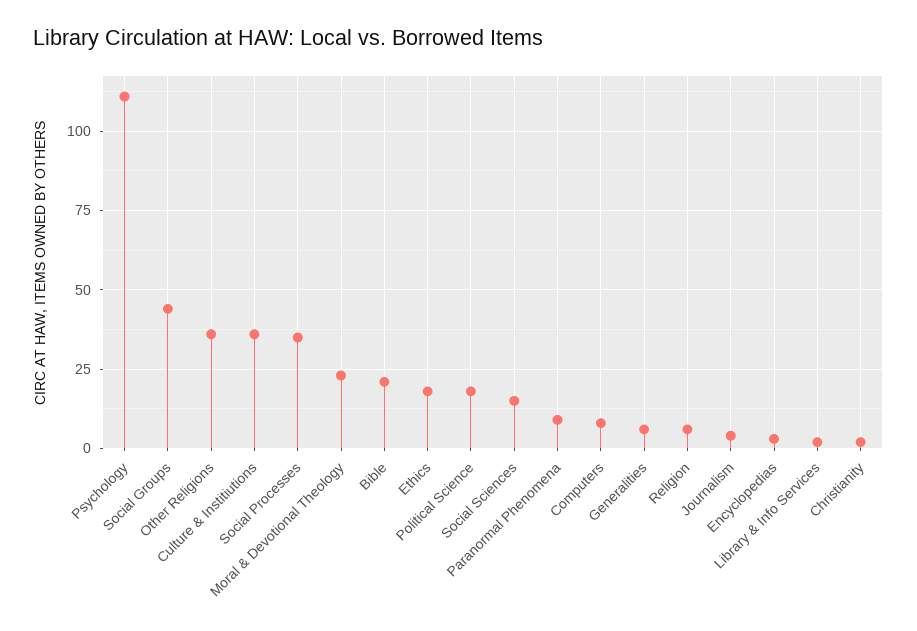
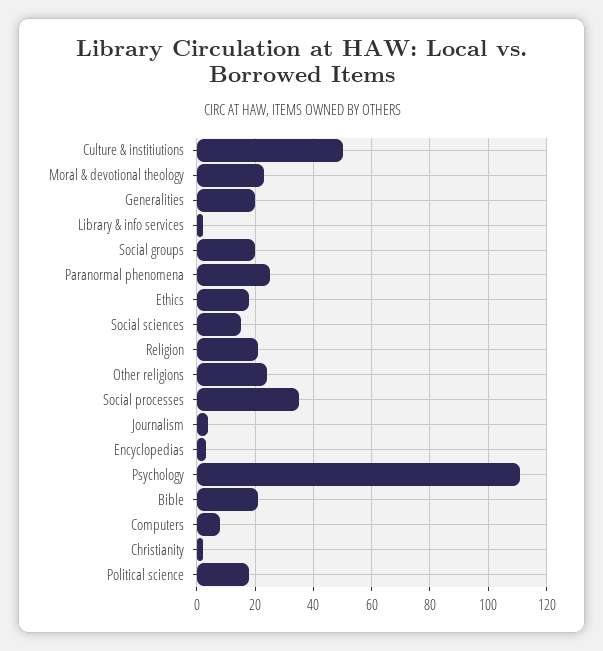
  {
    "Psychology": 110,
-   "Social Groups": 45,
+   "Social Groups": 20,
-   "Other Religions": 35,
+   "Other Religions": 25,
-   "Culture & Institiutions": 35,
+   "Culture & Institiutions": 50,
    "Social Processes": 35,
    "Moral & Devotional Theology": 25,
    "Bible": 20,
    "Ethics": 20,
    "Political Science": 20,
    "Social Sciences": 15,
-   "Paranormal Phenomena": 10,
+   "Paranormal Phenomena": 25,
    "Computers": 10,
-   "Generalities": 5,
+   "Generalities": 20,
-   "Religion": 5,
+   "Religion": 20,
    "Journalism": 5,
    "Encyclopedias": 5,
    "Library & Info Services": 0,
    "Christianity": 0
  }

